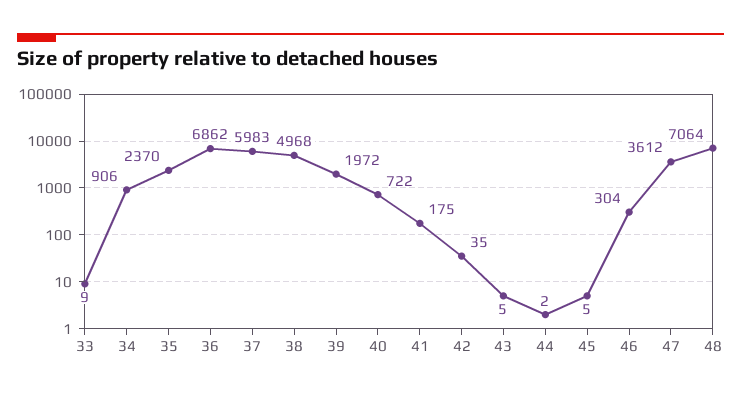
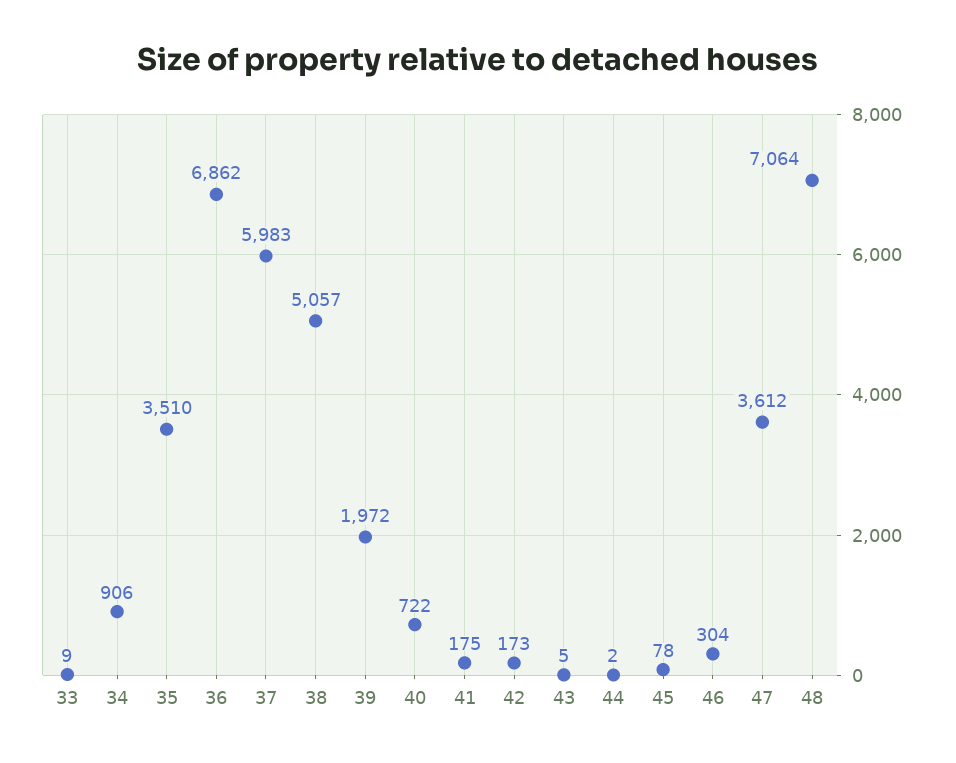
  {
    "33": 9,
    "34": 906,
-   "35": 2370,
+   "35": 3510,
    "36": 6862,
    "37": 5983,
-   "38": 4968,
+   "38": 5057,
    "39": 1972,
    "40": 722,
    "41": 175,
-   "42": 35,
+   "42": 173,
    "43": 5,
    "44": 2,
-   "45": 5,
+   "45": 78,
    "46": 304,
    "47": 3612,
    "48": 7064
  }

